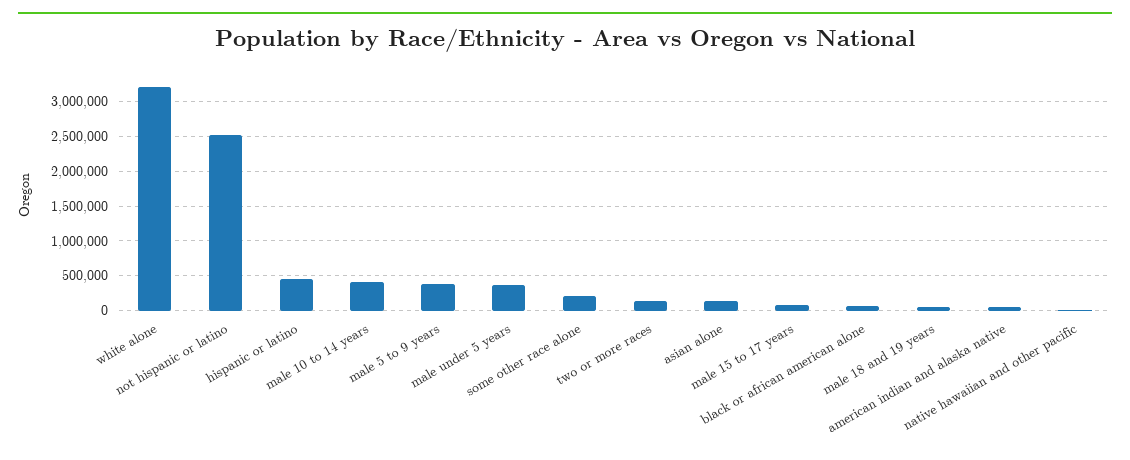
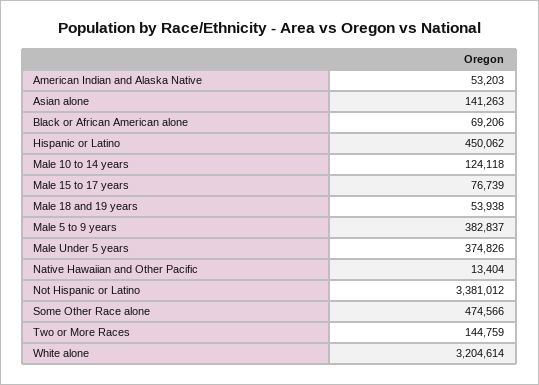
  {
    "white alone": 3204614,
-   "not hispanic or latino": 2500000,
+   "not hispanic or latino": 3381012,
    "hispanic or latino": 450062,
-   "male 10 to 14 years": 400000,
+   "male 10 to 14 years": 124118,
    "male 5 to 9 years": 382837,
    "male under 5 years": 374826,
-   "some other race alone": 200000,
+   "some other race alone": 474566,
    "two or more races": 144759,
    "asian alone": 141263,
    "male 15 to 17 years": 76739,
    "black or african american alone": 69206,
    "male 18 and 19 years": 53938,
    "american indian and alaska native": 53203,
    "native hawaiian and other pacific": 13404
  }

